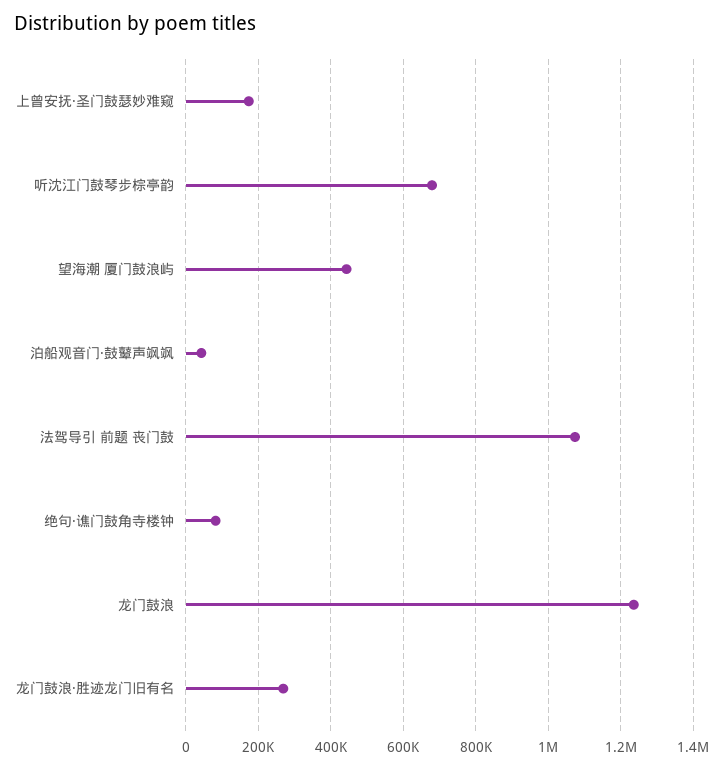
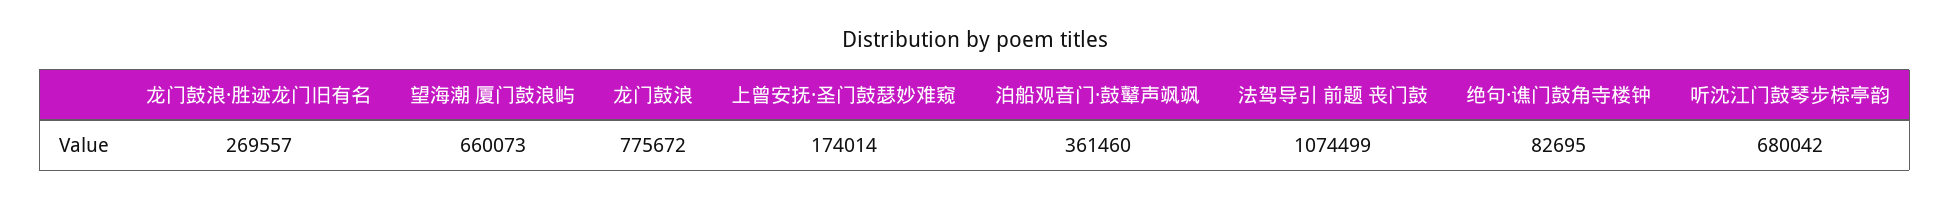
  {
    "上曾安抚·圣门鼓瑟妙难窥": 174014,
    "听沈江门鼓琴步棕亭韵": 680042,
-   "望海潮 厦门鼓浪屿": 440000,
+   "望海潮 厦门鼓浪屿": 660073,
-   "泊船观音门·鼓鼙声飒飒": 40000,
+   "泊船观音门·鼓鼙声飒飒": 361460,
    "法驾导引 前题 丧门鼓": 1074499,
    "绝句·谯门鼓角寺楼钟": 82695,
-   "龙门鼓浪": 1240000,
+   "龙门鼓浪": 775672,
    "龙门鼓浪·胜迹龙门旧有名": 269557
  }

